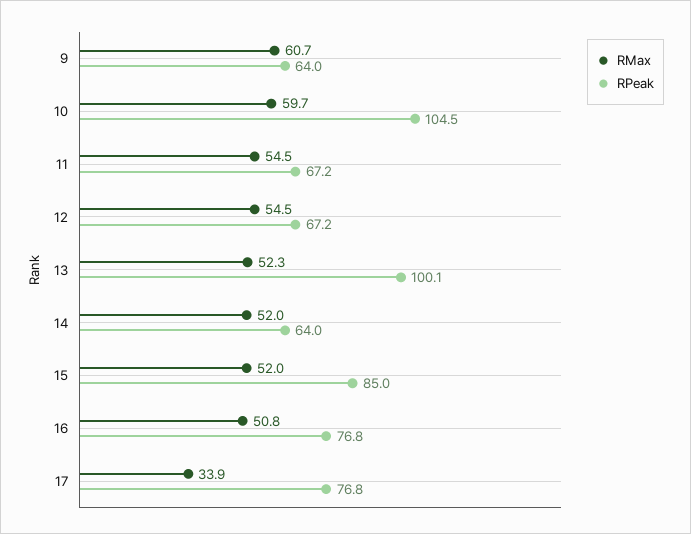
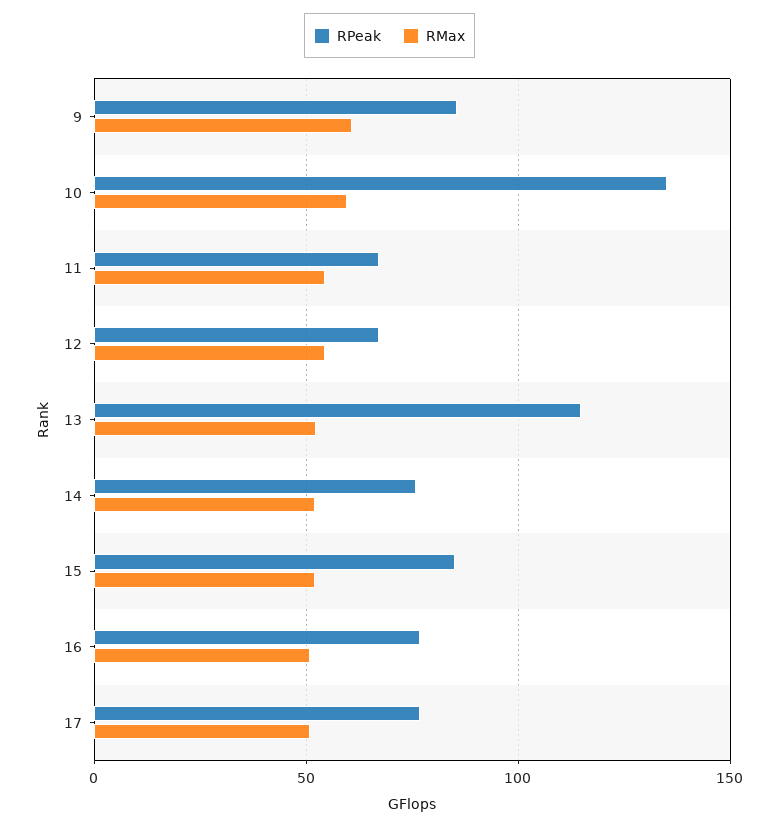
  {
    "RMax": {
      "9": 60.7,
      "10": 59.7,
      "11": 54.5,
      "12": 54.5,
      "13": 52.3,
      "14": 52,
      "15": 52,
      "16": 50.8,
-     "17": 33.9
+     "17": 50
    },
    "RPeak": {
-     "9": 64,
+     "9": 85,
-     "10": 104.5,
+     "10": 135,
      "11": 67.2,
      "12": 67.2,
-     "13": 100.1,
+     "13": 115,
-     "14": 64,
+     "14": 75,
      "15": 85,
      "16": 76.8,
      "17": 76.8
    }
  }

